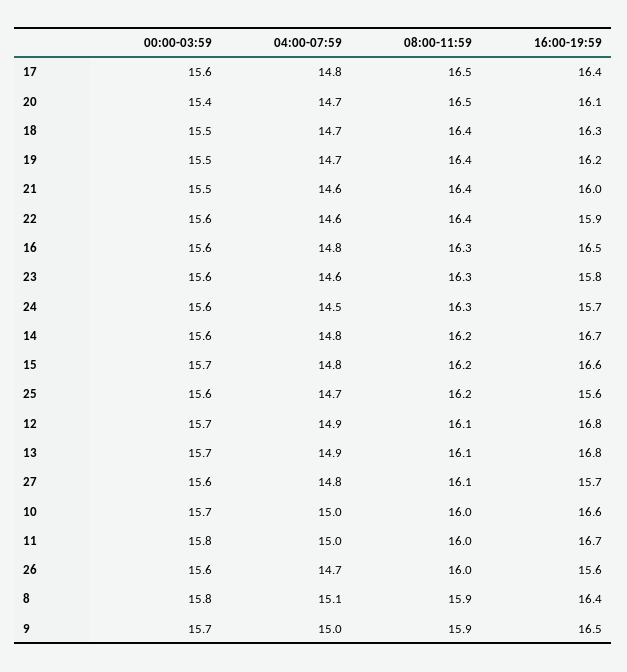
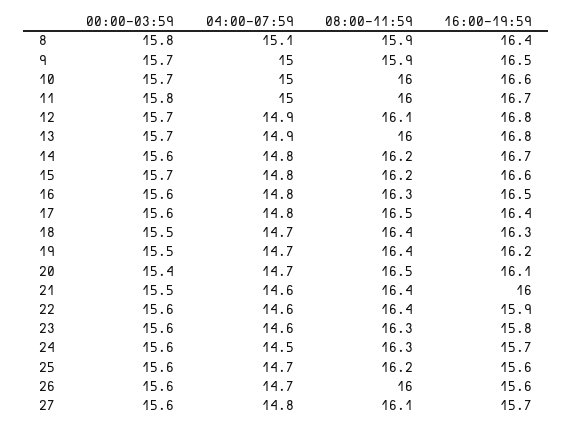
  {
    "00:00-03:59": {
      "17": 15.6,
      "20": 15.4,
      "18": 15.5,
      "19": 15.5,
      "21": 15.5,
      "22": 15.6,
      "16": 15.6,
      "23": 15.6,
      "24": 15.6,
      "14": 15.6,
      "15": 15.7,
      "25": 15.6,
      "12": 15.7,
      "13": 15.7,
      "27": 15.6,
      "10": 15.7,
      "11": 15.8,
      "26": 15.6,
      "8": 15.8,
      "9": 15.7
    },
    "04:00-07:59": {
      "17": 14.8,
      "20": 14.7,
      "18": 14.7,
      "19": 14.7,
      "21": 14.6,
      "22": 14.6,
      "16": 14.8,
      "23": 14.6,
      "24": 14.5,
      "14": 14.8,
      "15": 14.8,
      "25": 14.7,
      "12": 14.9,
      "13": 14.9,
      "27": 14.8,
      "10": 15,
      "11": 15,
      "26": 14.7,
      "8": 15.1,
      "9": 15
    },
    "08:00-11:59": {
      "17": 16.5,
      "20": 16.5,
      "18": 16.4,
      "19": 16.4,
      "21": 16.4,
      "22": 16.4,
      "16": 16.3,
      "23": 16.3,
      "24": 16.3,
      "14": 16.2,
      "15": 16.2,
      "25": 16.2,
      "12": 16.1,
-     "13": 16.1,
+     "13": 16,
      "27": 16.1,
      "10": 16,
      "11": 16,
      "26": 16,
      "8": 15.9,
      "9": 15.9
    },
    "16:00-19:59": {
      "17": 16.4,
      "20": 16.1,
      "18": 16.3,
      "19": 16.2,
      "21": 16,
      "22": 15.9,
      "16": 16.5,
      "23": 15.8,
      "24": 15.7,
      "14": 16.7,
      "15": 16.6,
      "25": 15.6,
      "12": 16.8,
      "13": 16.8,
      "27": 15.7,
      "10": 16.6,
      "11": 16.7,
      "26": 15.6,
      "8": 16.4,
      "9": 16.5
    }
  }

